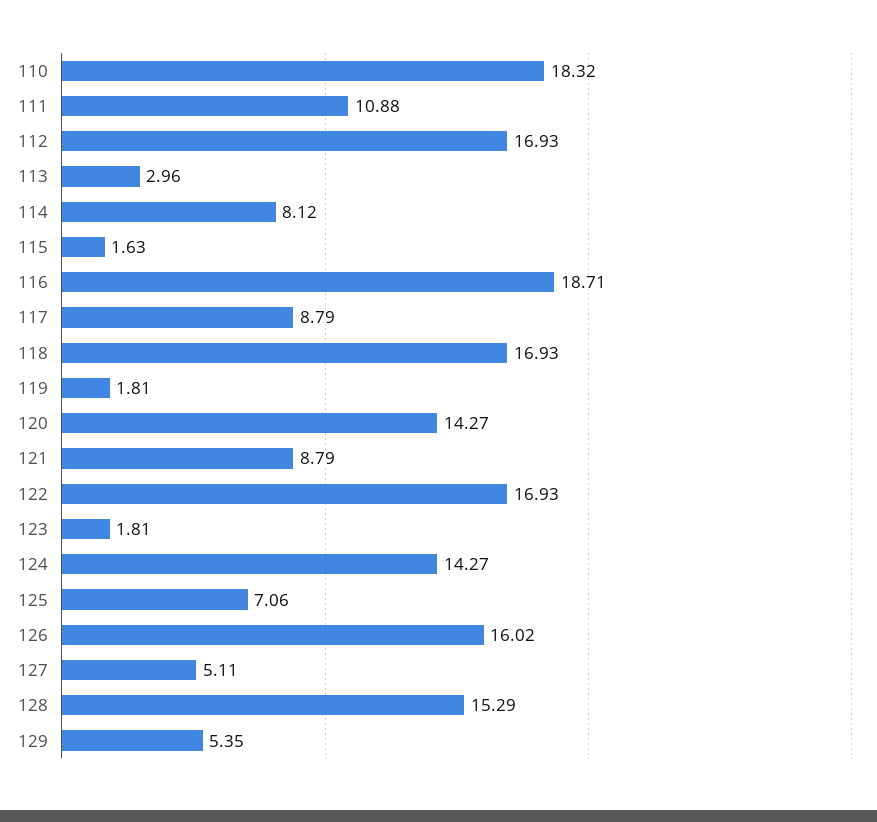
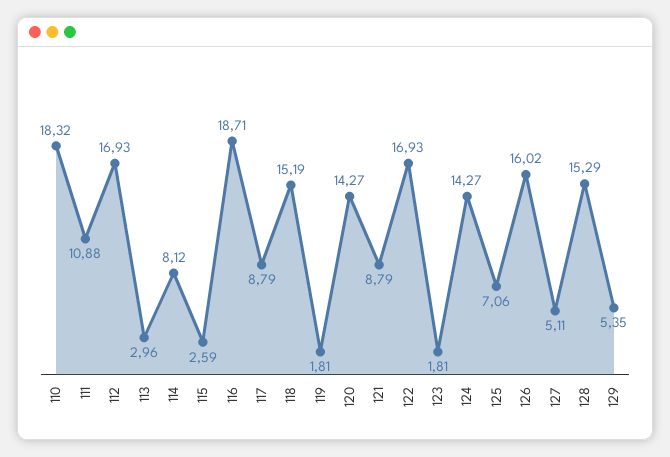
  {
    "110": 18.32,
    "111": 10.88,
    "112": 16.93,
    "113": 2.96,
    "114": 8.12,
-   "115": 1.63,
+   "115": 2.59,
    "116": 18.71,
    "117": 8.79,
-   "118": 16.93,
+   "118": 15.19,
    "119": 1.81,
    "120": 14.27,
    "121": 8.79,
    "122": 16.93,
    "123": 1.81,
    "124": 14.27,
    "125": 7.06,
    "126": 16.02,
    "127": 5.11,
    "128": 15.29,
    "129": 5.35
  }

